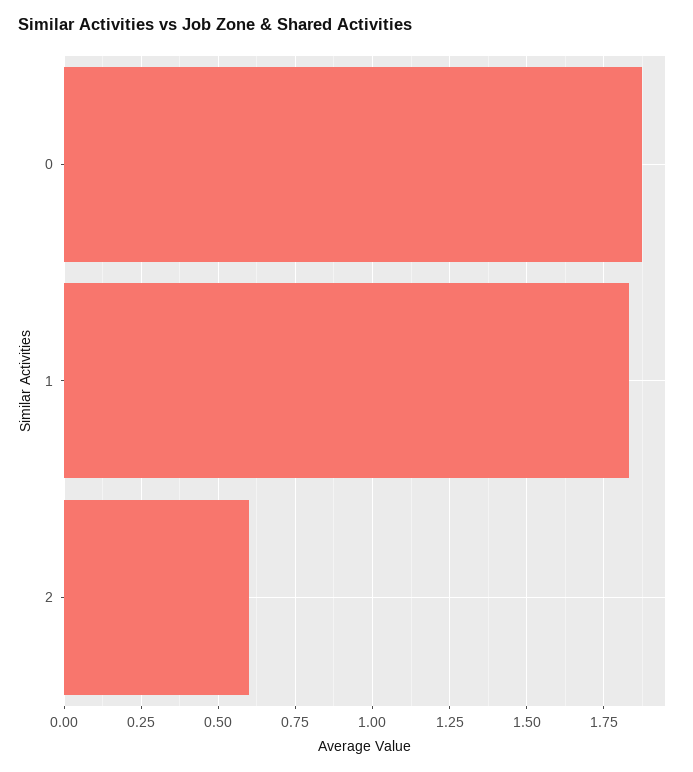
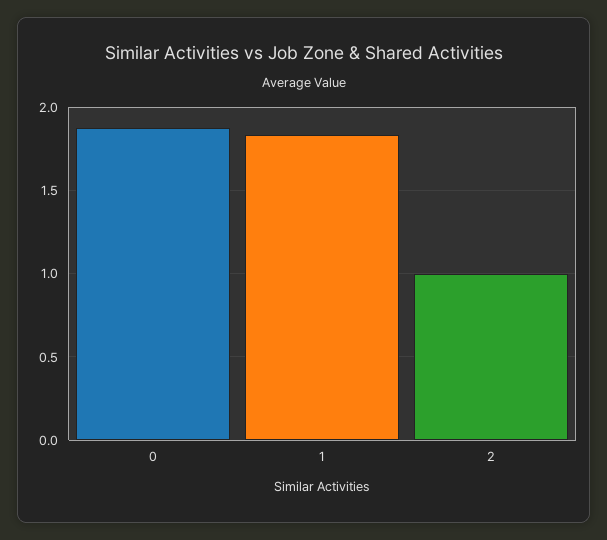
  {
    "0": 1.875,
    "1": 1.825,
-   "2": 0.6
+   "2": 1
  }

